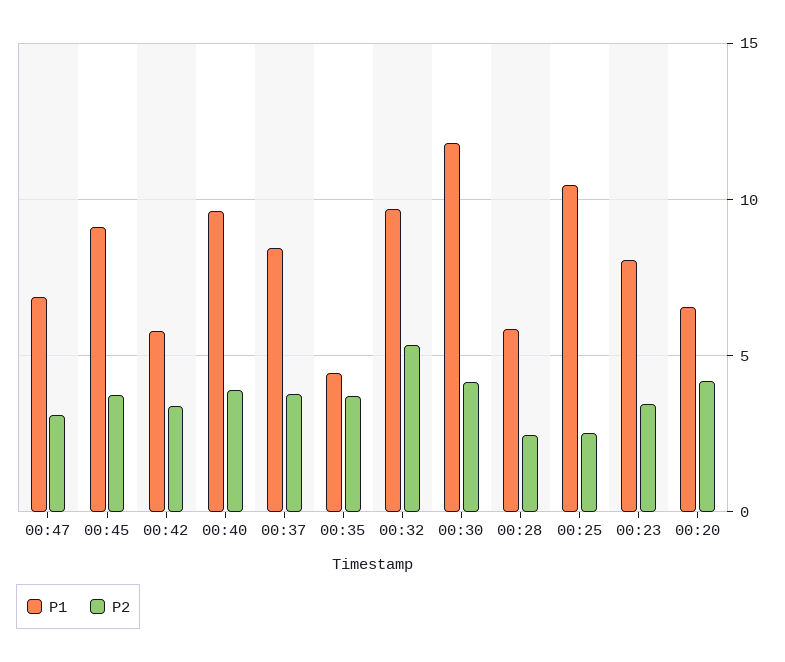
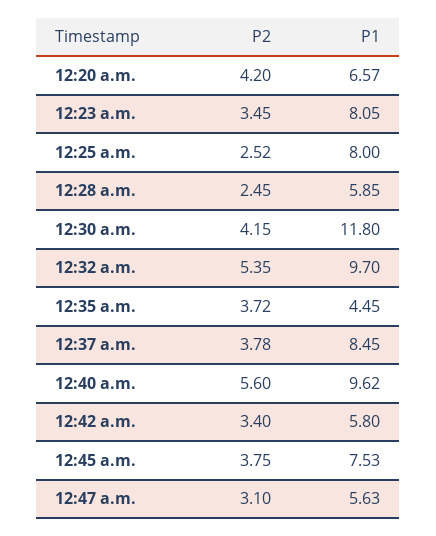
  {
    "P1": {
-     "00:47": 7,
+     "00:47": 5.63,
-     "00:45": 9,
+     "00:45": 7.53,
      "00:42": 5.8,
      "00:40": 9.62,
      "00:37": 8.45,
      "00:35": 4.45,
      "00:32": 9.7,
      "00:30": 11.8,
      "00:28": 5.85,
-     "00:25": 10.5,
+     "00:25": 8,
      "00:23": 8.05,
      "00:20": 6.57
    },
    "P2": {
      "00:47": 3.1,
      "00:45": 3.75,
      "00:42": 3.4,
-     "00:40": 4,
+     "00:40": 5.6,
      "00:37": 3.78,
      "00:35": 3.72,
      "00:32": 5.35,
      "00:30": 4.15,
      "00:28": 2.45,
      "00:25": 2.52,
      "00:23": 3.45,
      "00:20": 4.2
    }
  }

